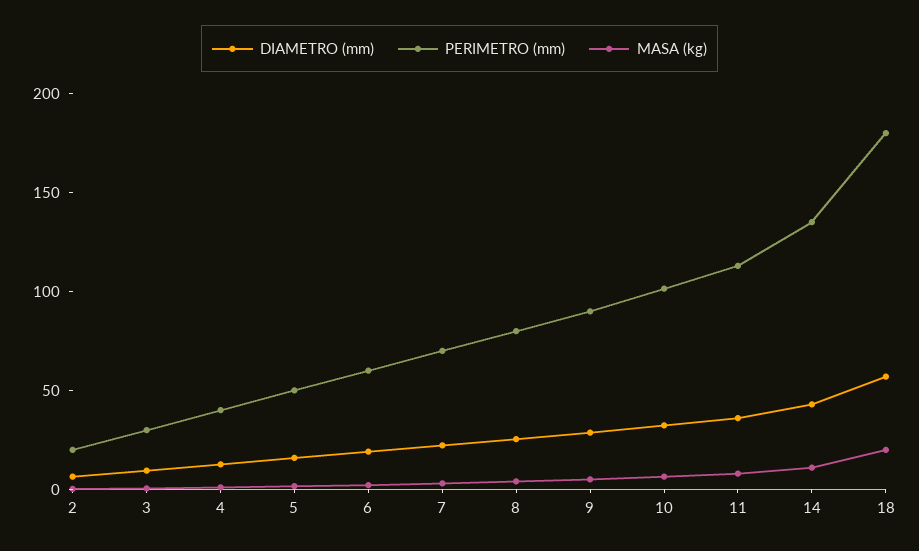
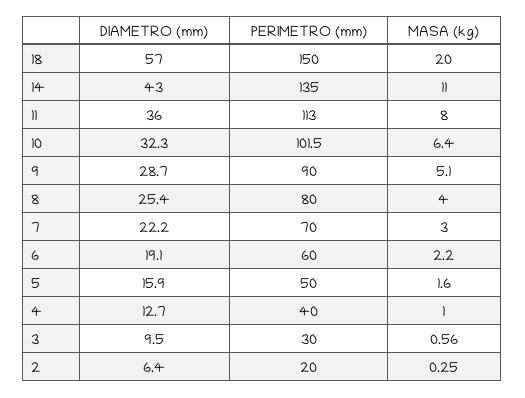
  {
    "DIAMETRO (mm)": {
      "2": 6.4,
      "3": 9.5,
      "4": 12.7,
      "5": 15.9,
      "6": 19.1,
      "7": 22.2,
      "8": 25.4,
      "9": 28.7,
      "10": 32.3,
      "11": 36,
      "14": 43,
      "18": 57
    },
    "PERIMETRO (mm)": {
      "2": 20,
      "3": 30,
      "4": 40,
      "5": 50,
      "6": 60,
      "7": 70,
      "8": 80,
      "9": 90,
      "10": 101.5,
      "11": 113,
      "14": 135,
-     "18": 180
+     "18": 150
    },
    "MASA (kg)": {
      "2": 0.25,
      "3": 0.56,
      "4": 1,
      "5": 1.6,
      "6": 2.2,
      "7": 3,
      "8": 4,
      "9": 5.1,
      "10": 6.4,
      "11": 8,
      "14": 11,
      "18": 20
    }
  }

